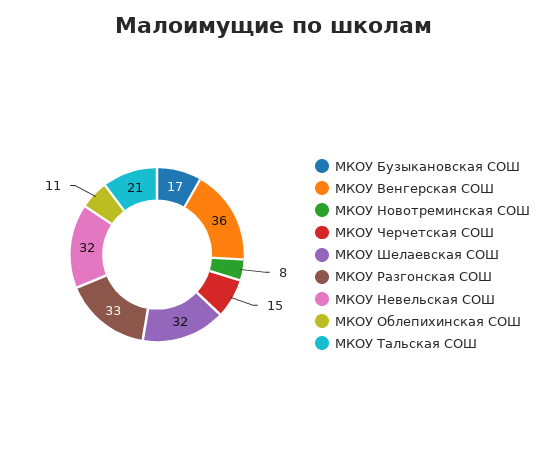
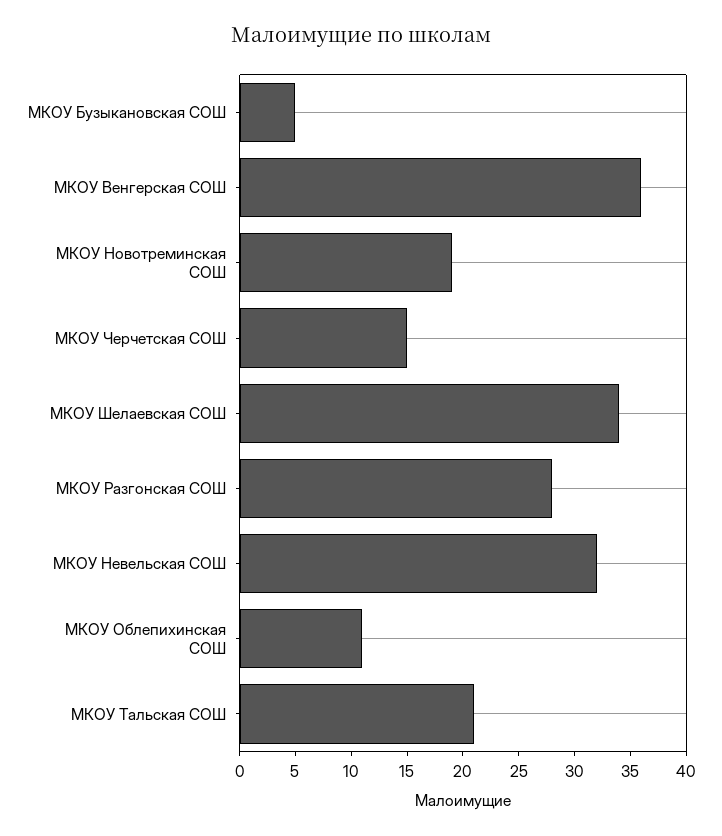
  {
-   "МКОУ Бузыкановская СОШ": 17,
+   "МКОУ Бузыкановская СОШ": 5,
    "МКОУ Венгерская СОШ": 36,
-   "МКОУ Новотреминская СОШ": 8,
+   "МКОУ Новотреминская СОШ": 19,
    "МКОУ Черчетская СОШ": 15,
-   "МКОУ Шелаевская СОШ": 32,
+   "МКОУ Шелаевская СОШ": 34,
-   "МКОУ Разгонская СОШ": 33,
+   "МКОУ Разгонская СОШ": 28,
    "МКОУ Невельская СОШ": 32,
    "МКОУ Облепихинская СОШ": 11,
    "МКОУ Тальская СОШ": 21
  }

